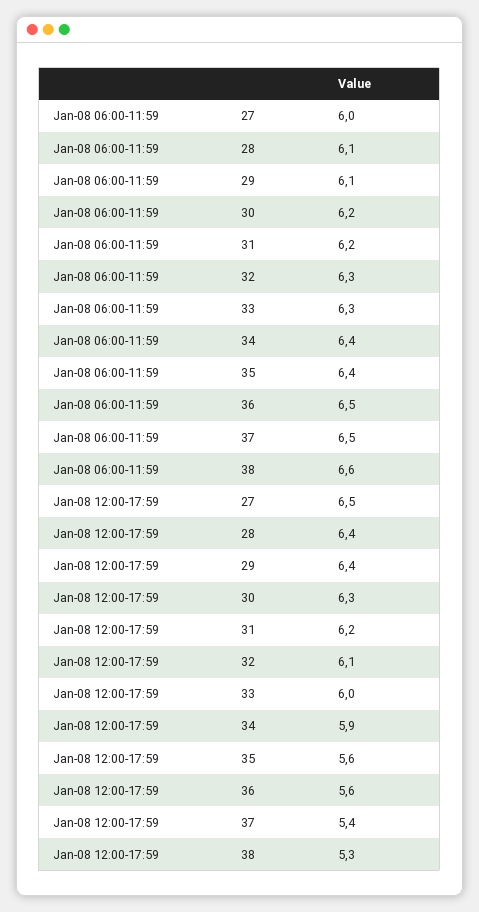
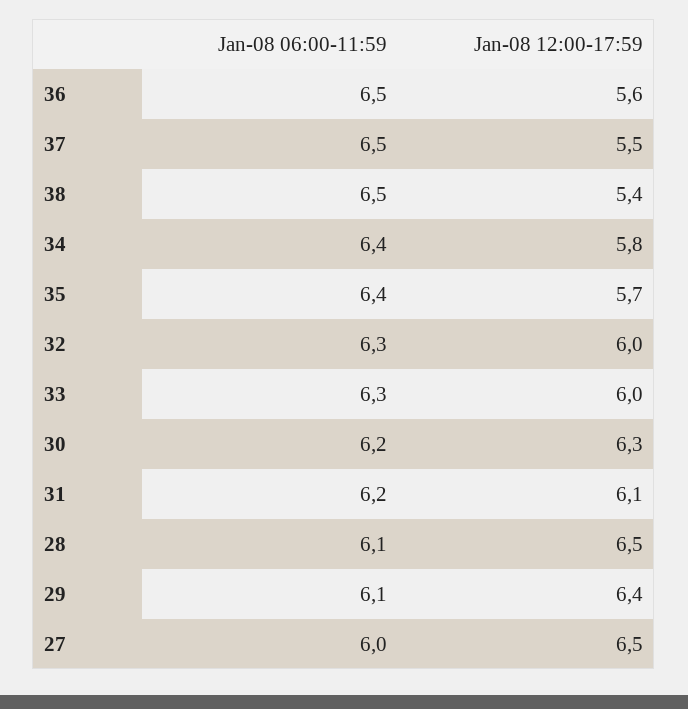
  {
    "Jan-08 06:00-11:59": {
      "27": 6,
      "28": 6.1,
      "29": 6.1,
      "30": 6.2,
      "31": 6.2,
      "32": 6.3,
      "33": 6.3,
      "34": 6.4,
      "35": 6.4,
      "36": 6.5,
      "37": 6.5,
-     "38": 6.6
+     "38": 6.5
    },
    "Jan-08 12:00-17:59": {
      "27": 6.5,
-     "28": 6.4,
+     "28": 6.5,
      "29": 6.4,
      "30": 6.3,
-     "31": 6.2,
+     "31": 6.1,
-     "32": 6.1,
+     "32": 6,
      "33": 6,
-     "34": 5.9,
+     "34": 5.8,
-     "35": 5.6,
+     "35": 5.7,
      "36": 5.6,
-     "37": 5.4,
+     "37": 5.5,
-     "38": 5.3
+     "38": 5.4
    }
  }

